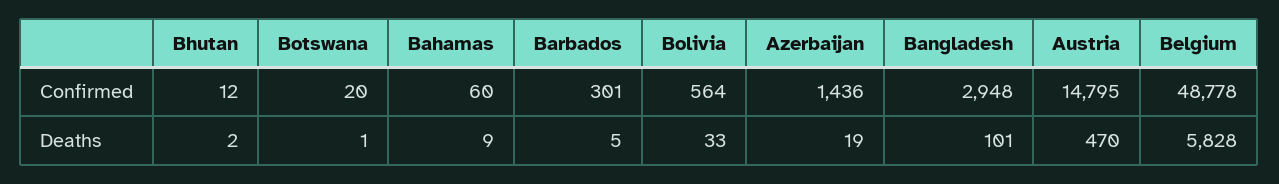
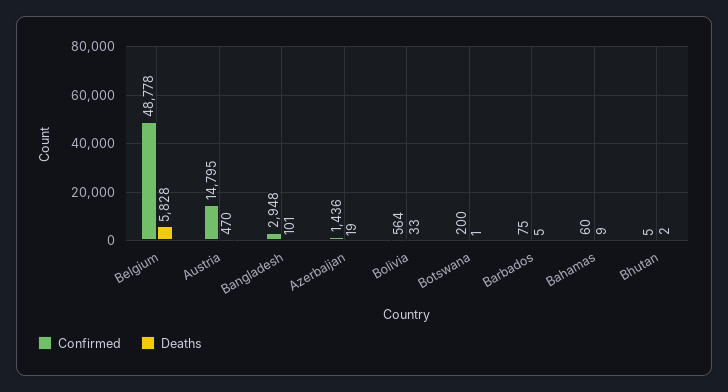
  {
    "Confirmed": {
-     "Bhutan": 12,
+     "Bhutan": 5,
-     "Botswana": 20,
+     "Botswana": 200,
      "Bahamas": 60,
-     "Barbados": 301,
+     "Barbados": 75,
      "Bolivia": 564,
      "Azerbaijan": 1436,
      "Bangladesh": 2948,
      "Austria": 14795,
      "Belgium": 48778
    },
    "Deaths": {
      "Bhutan": 2,
      "Botswana": 1,
      "Bahamas": 9,
      "Barbados": 5,
      "Bolivia": 33,
      "Azerbaijan": 19,
      "Bangladesh": 101,
      "Austria": 470,
      "Belgium": 5828
    }
  }

